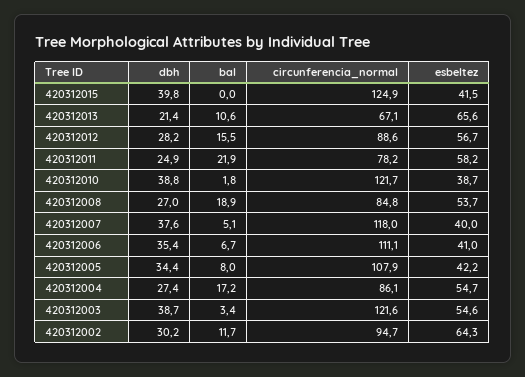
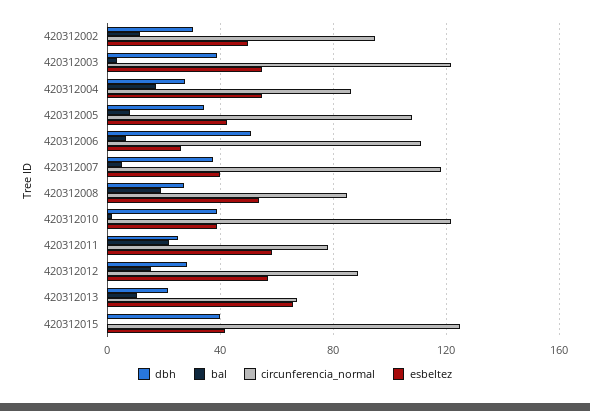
  {
    "dbh": {
      "420312015": 39.8,
      "420312013": 21.4,
      "420312012": 28.2,
      "420312011": 24.9,
      "420312010": 38.8,
      "420312008": 27,
      "420312007": 37.6,
-     "420312006": 35.4,
+     "420312006": 50,
      "420312005": 34.4,
      "420312004": 27.4,
      "420312003": 38.7,
      "420312002": 30.2
    },
    "bal": {
      "420312015": 0,
      "420312013": 10.6,
      "420312012": 15.5,
      "420312011": 21.9,
      "420312010": 1.8,
      "420312008": 18.9,
      "420312007": 5.1,
      "420312006": 6.7,
      "420312005": 8,
      "420312004": 17.2,
      "420312003": 3.4,
      "420312002": 11.7
    },
    "circunferencia_normal": {
      "420312015": 124.9,
      "420312013": 67.1,
      "420312012": 88.6,
      "420312011": 78.2,
      "420312010": 121.7,
      "420312008": 84.8,
      "420312007": 118,
      "420312006": 111.1,
      "420312005": 107.9,
      "420312004": 86.1,
      "420312003": 121.6,
      "420312002": 94.7
    },
    "esbeltez": {
      "420312015": 41.5,
      "420312013": 65.6,
      "420312012": 56.7,
      "420312011": 58.2,
      "420312010": 38.7,
      "420312008": 53.7,
      "420312007": 40,
-     "420312006": 41,
+     "420312006": 25,
      "420312005": 42.2,
      "420312004": 54.7,
      "420312003": 54.6,
-     "420312002": 64.3
+     "420312002": 50
    }
  }

